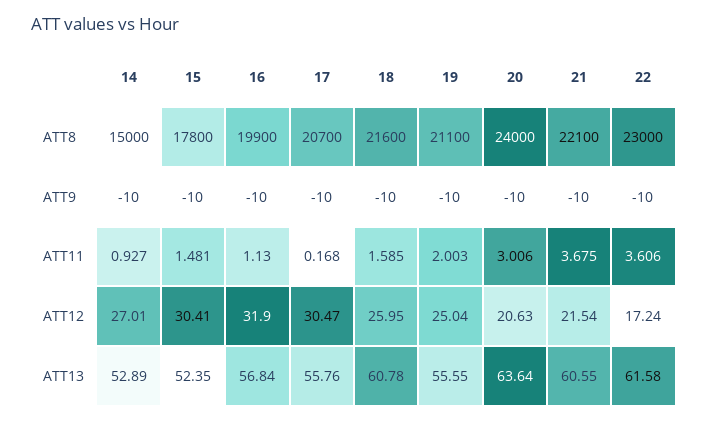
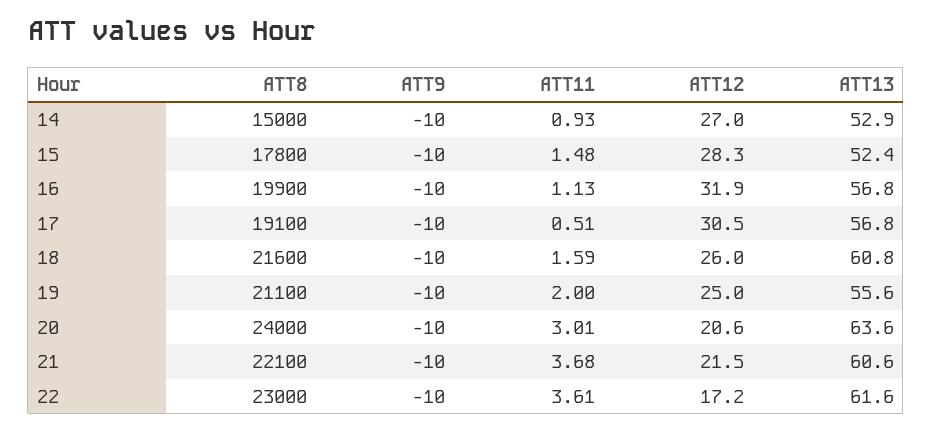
  {
    "14": {
      "ATT8": 15000,
      "ATT9": -10,
      "ATT11": 0.927,
      "ATT12": 27.01,
      "ATT13": 52.89
    },
    "15": {
      "ATT8": 17800,
      "ATT9": -10,
      "ATT11": 1.481,
-     "ATT12": 30.41,
+     "ATT12": 28.3,
      "ATT13": 52.35
    },
    "16": {
      "ATT8": 19900,
      "ATT9": -10,
      "ATT11": 1.13,
      "ATT12": 31.9,
      "ATT13": 56.84
    },
    "17": {
-     "ATT8": 20700,
+     "ATT8": 19100,
      "ATT9": -10,
-     "ATT11": 0.168,
+     "ATT11": 0.51,
      "ATT12": 30.47,
-     "ATT13": 55.76
+     "ATT13": 56.8
    },
    "18": {
      "ATT8": 21600,
      "ATT9": -10,
      "ATT11": 1.585,
      "ATT12": 25.95,
      "ATT13": 60.78
    },
    "19": {
      "ATT8": 21100,
      "ATT9": -10,
      "ATT11": 2.003,
      "ATT12": 25.04,
      "ATT13": 55.55
    },
    "20": {
      "ATT8": 24000,
      "ATT9": -10,
      "ATT11": 3.006,
      "ATT12": 20.63,
      "ATT13": 63.64
    },
    "21": {
      "ATT8": 22100,
      "ATT9": -10,
      "ATT11": 3.675,
      "ATT12": 21.54,
      "ATT13": 60.55
    },
    "22": {
      "ATT8": 23000,
      "ATT9": -10,
      "ATT11": 3.606,
      "ATT12": 17.24,
      "ATT13": 61.58
    }
  }

